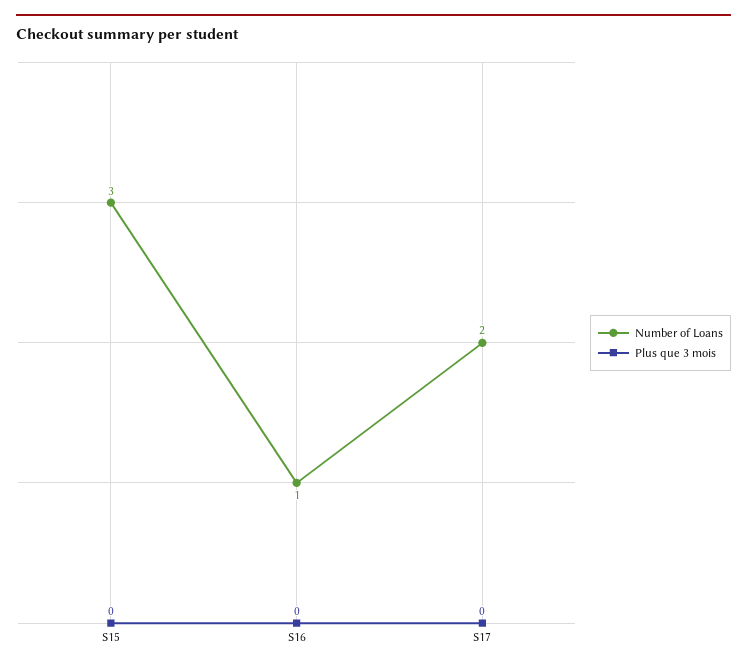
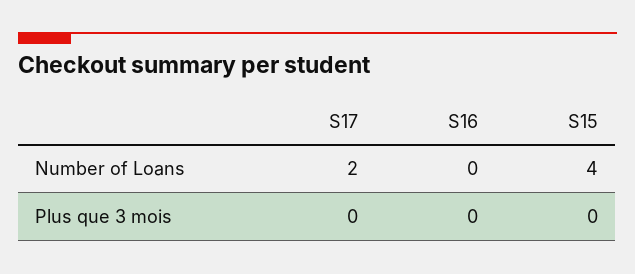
  {
    "Number of Loans": {
-     "S15": 3,
+     "S15": 4,
-     "S16": 1,
+     "S16": 0,
      "S17": 2
    },
    "Plus que 3 mois": {
      "S15": 0,
      "S16": 0,
      "S17": 0
    }
  }

